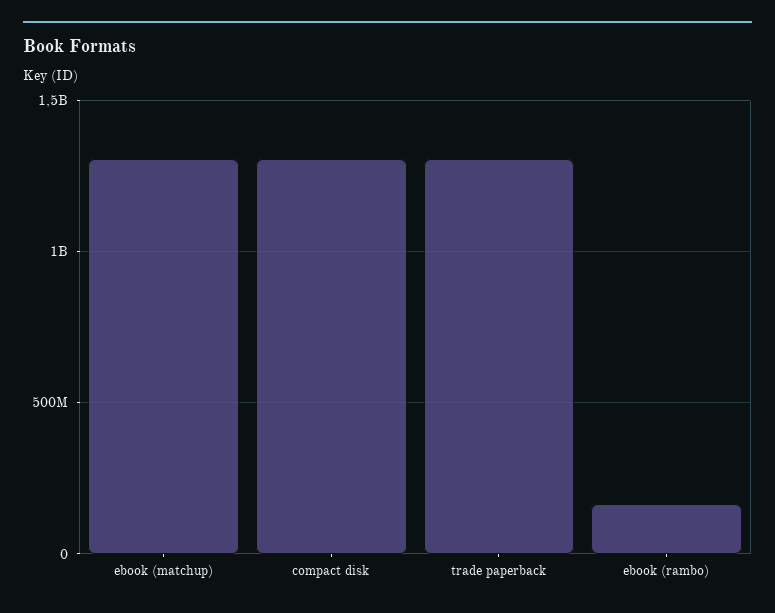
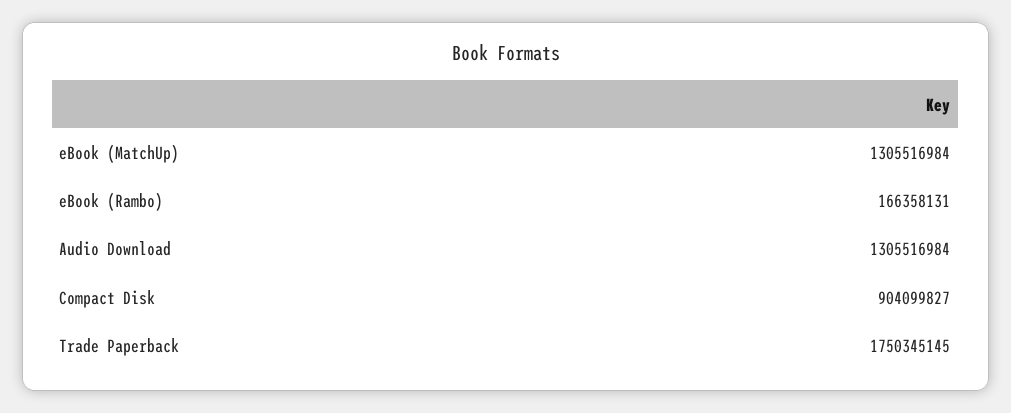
  {
    "ebook (matchup)": 1305516984,
-   "compact disk": 1300000000,
+   "compact disk": 904099827,
-   "trade paperback": 1300000000,
+   "trade paperback": 1750345145,
-   "ebook (rambo)": 166358131
+   "ebook (rambo)": 166358131,
+   "Audio Download": 1305516984
  }

